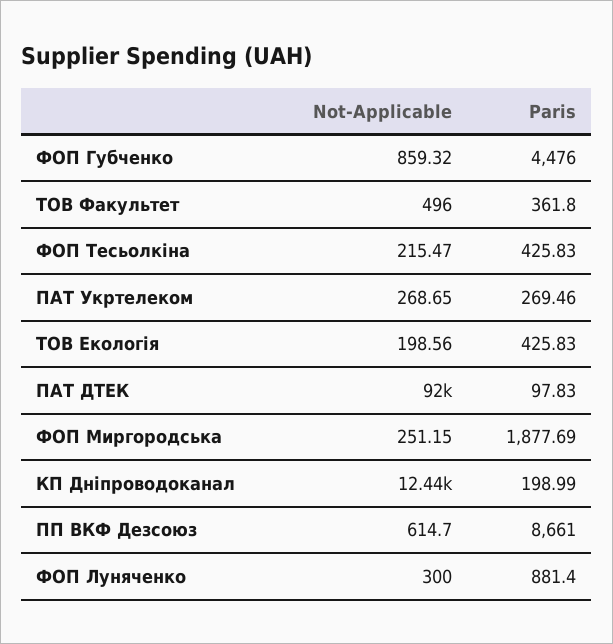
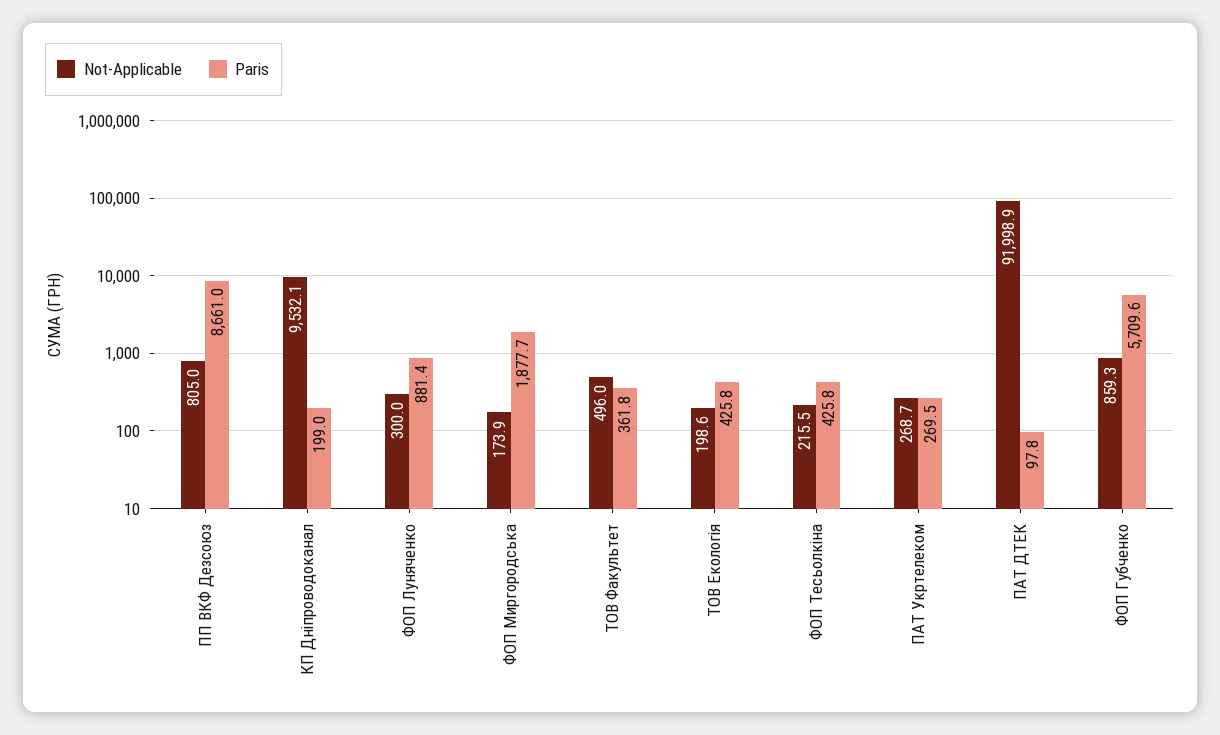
  {
    "Not-Applicable": {
      "ФОП Губченко": 859.32,
      "ТОВ Факультет": 496,
      "ФОП Тесьолкіна": 215.47,
      "ПАТ Укртелеком": 268.65,
      "ТОВ Екологія": 198.56,
      "ПАТ ДТЕК": 91998.9,
-     "ФОП Миргородська": 251.15,
+     "ФОП Миргородська": 173.9,
-     "КП Дніпроводоканал": 12440,
+     "КП Дніпроводоканал": 9532.1,
-     "ПП ВКФ Дезсоюз": 614.7,
+     "ПП ВКФ Дезсоюз": 805,
      "ФОП Луняченко": 300
    },
    "Paris": {
-     "ФОП Губченко": 4476,
+     "ФОП Губченко": 5709.6,
      "ТОВ Факультет": 361.8,
      "ФОП Тесьолкіна": 425.83,
      "ПАТ Укртелеком": 269.46,
      "ТОВ Екологія": 425.83,
      "ПАТ ДТЕК": 97.83,
      "ФОП Миргородська": 1877.69,
      "КП Дніпроводоканал": 198.99,
      "ПП ВКФ Дезсоюз": 8661,
      "ФОП Луняченко": 881.4
    }
  }

